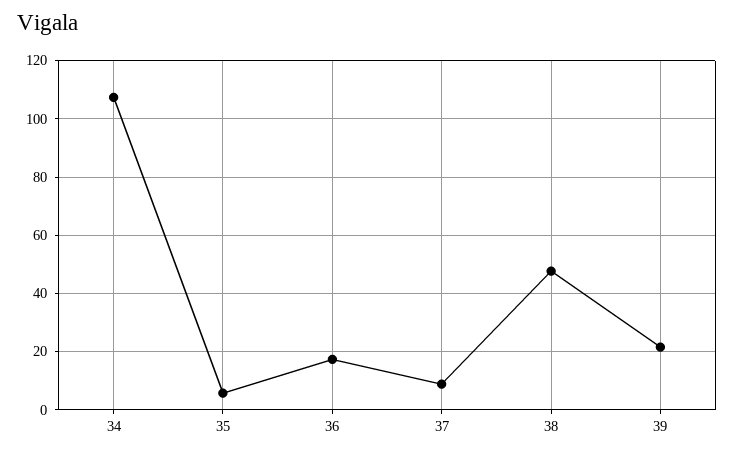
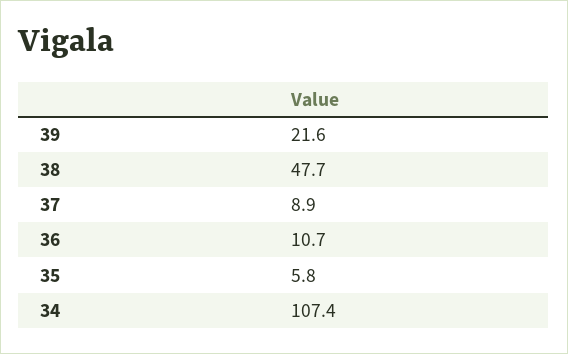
  {
    "34": 107.4,
    "35": 5.8,
-   "36": 17.5,
+   "36": 10.7,
    "37": 8.9,
    "38": 47.7,
    "39": 21.6
  }

